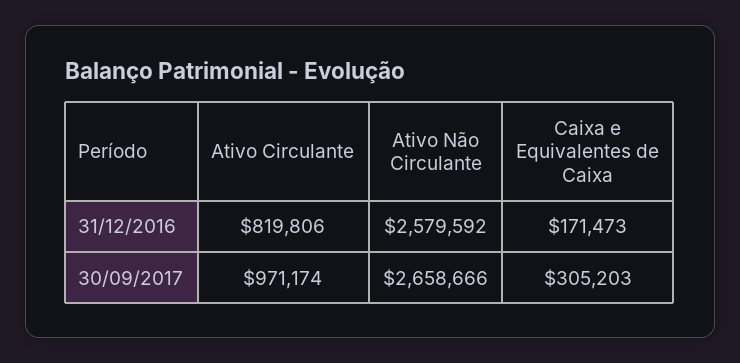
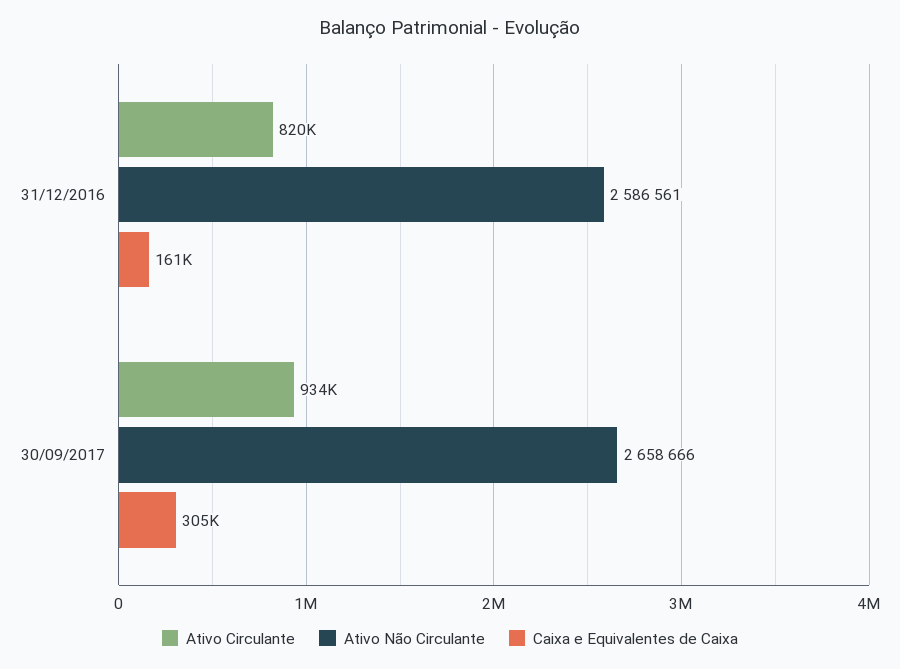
  {
    "Ativo Circulante": {
      "31/12/2016": 819806,
-     "30/09/2017": 971174
+     "30/09/2017": 934000
    },
    "Ativo Não Circulante": {
-     "31/12/2016": 2579592,
+     "31/12/2016": 2586561,
      "30/09/2017": 2658666
    },
    "Caixa e Equivalentes de Caixa": {
-     "31/12/2016": 171473,
+     "31/12/2016": 161000,
      "30/09/2017": 305203
    }
  }

